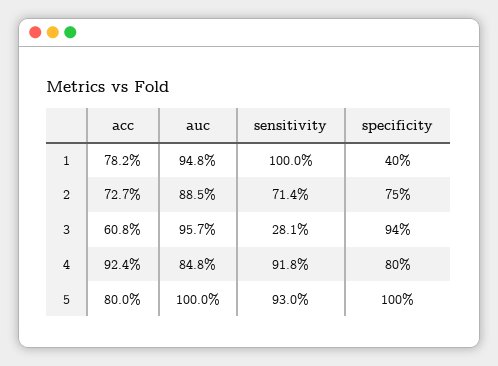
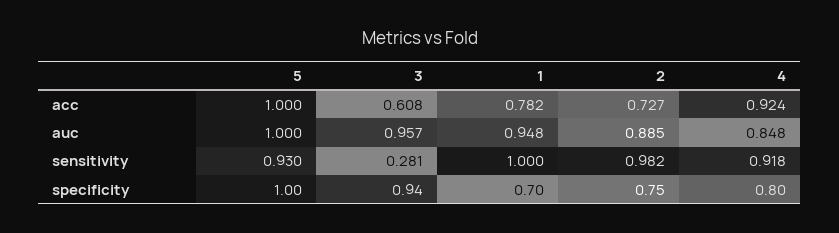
  {
    "acc": {
      "1": 0.782,
      "2": 0.727,
      "3": 0.608,
      "4": 0.924,
-     "5": 0.8
+     "5": 1
    },
    "auc": {
      "1": 0.948,
      "2": 0.885,
      "3": 0.957,
      "4": 0.848,
      "5": 1
    },
    "sensitivity": {
      "1": 1,
-     "2": 0.714,
+     "2": 0.982,
      "3": 0.281,
      "4": 0.918,
      "5": 0.93
    },
    "specificity": {
-     "1": 0.4,
+     "1": 0.7,
      "2": 0.75,
      "3": 0.94,
      "4": 0.8,
      "5": 1
    }
  }

